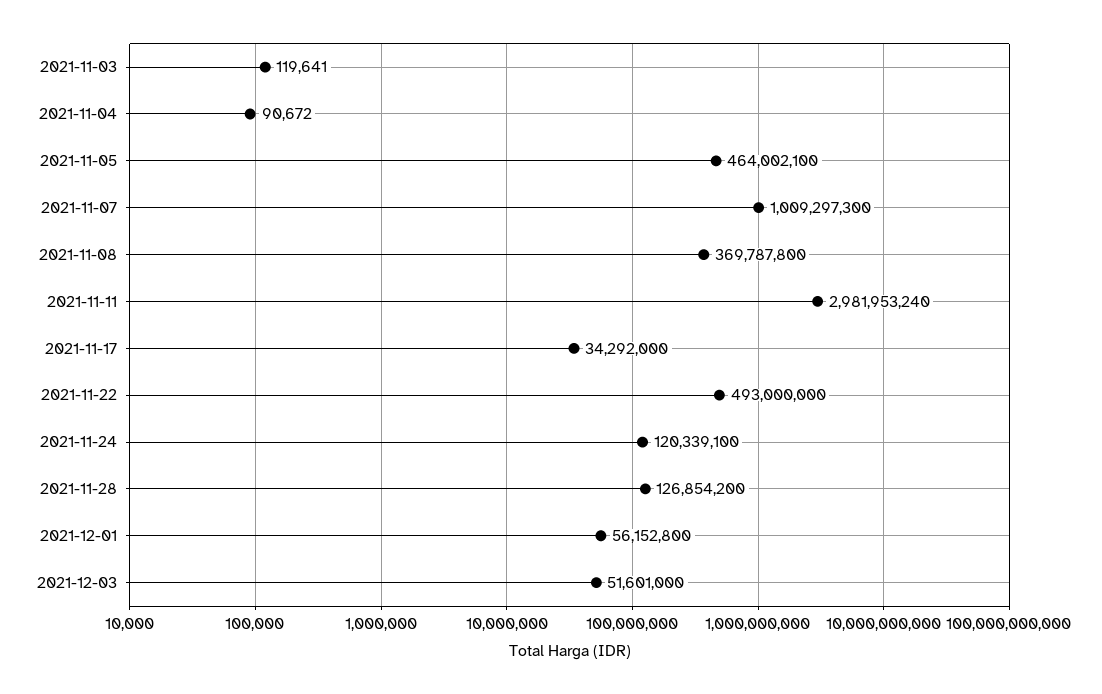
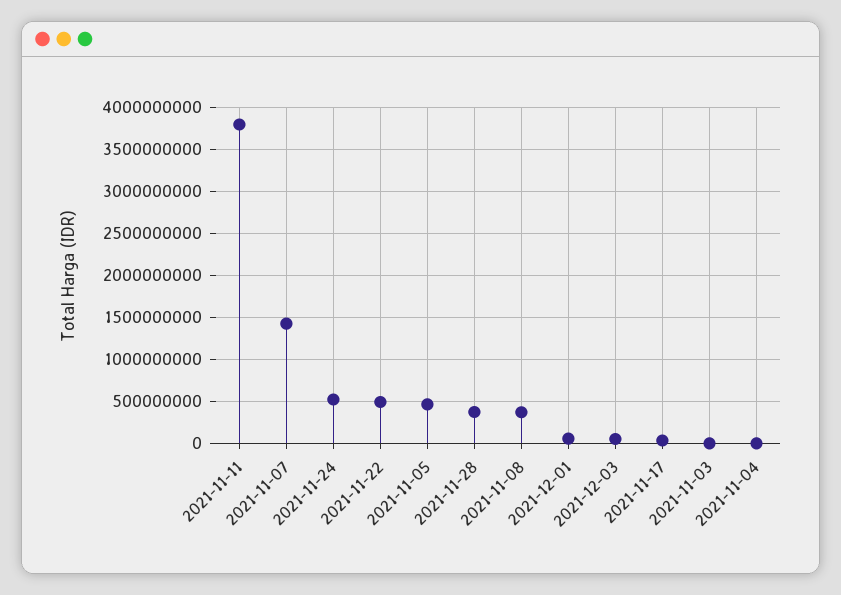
  {
    "2021-11-03": 119641,
    "2021-11-04": 90672,
    "2021-11-05": 464002100,
-   "2021-11-07": 1009297300,
+   "2021-11-07": 1400000000,
    "2021-11-08": 369787800,
-   "2021-11-11": 2981953240,
+   "2021-11-11": 3800000000,
    "2021-11-17": 34292000,
    "2021-11-22": 493000000,
-   "2021-11-24": 120339100,
+   "2021-11-24": 500000000,
-   "2021-11-28": 126854200,
+   "2021-11-28": 400000000,
    "2021-12-01": 56152800,
    "2021-12-03": 51601000
  }

